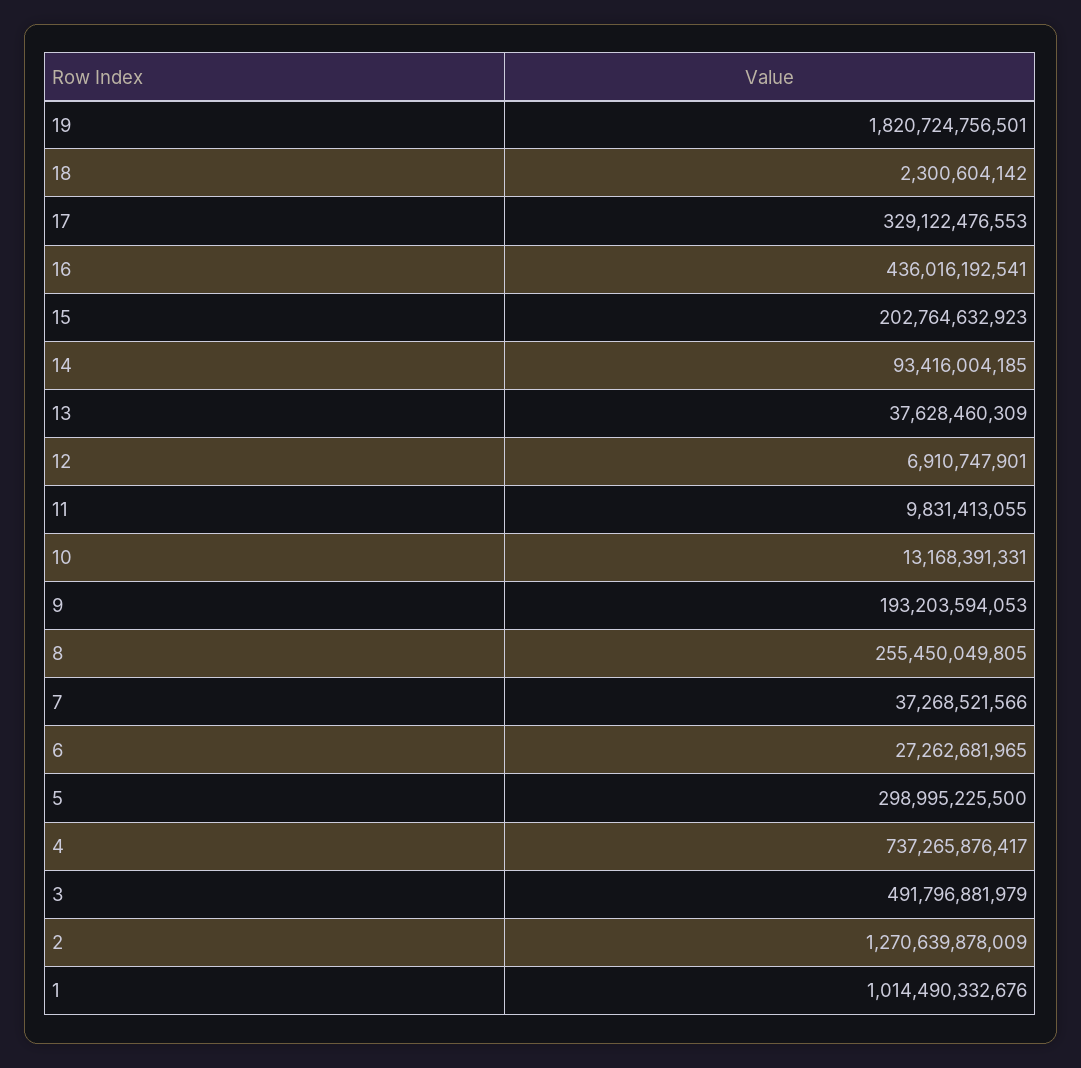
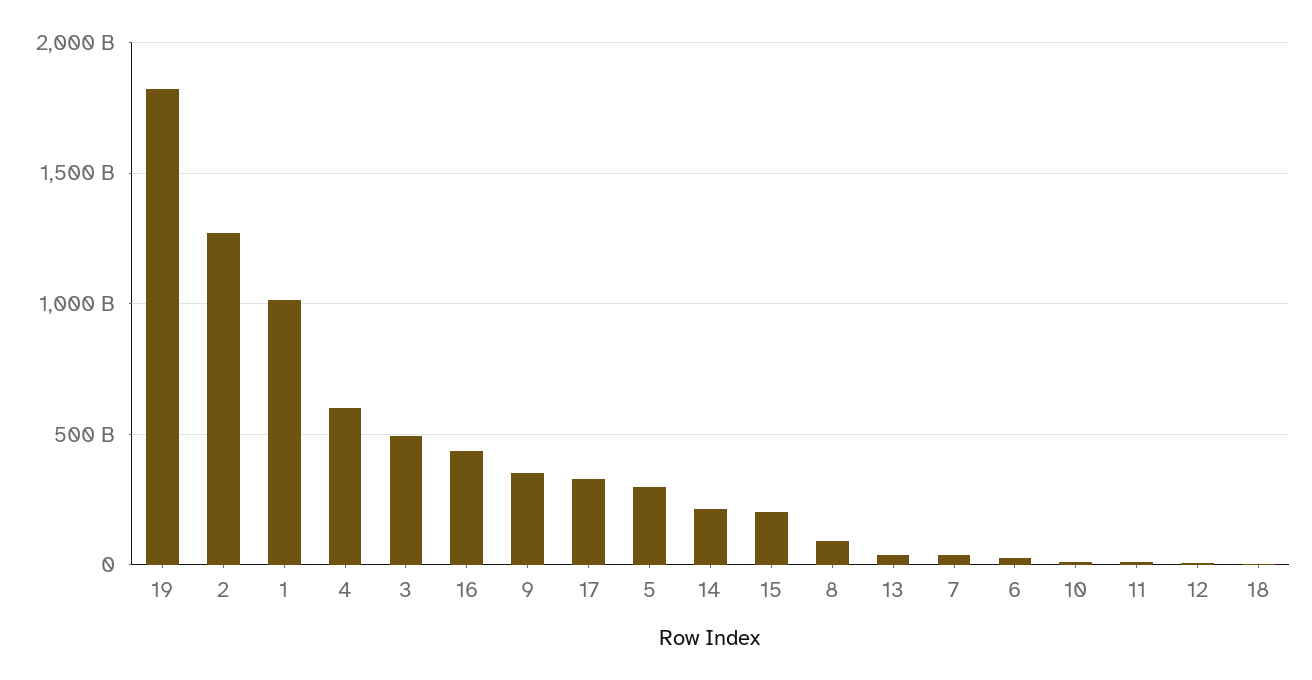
  {
    "19": 1820724756501,
    "18": 2300604142,
    "17": 329122476553,
    "16": 436016192541,
    "15": 202764632923,
-   "14": 93416004185,
+   "14": 200000000000,
    "13": 37628460309,
    "12": 6910747901,
    "11": 9831413055,
    "10": 13168391331,
-   "9": 193203594053,
+   "9": 350000000000,
-   "8": 255450049805,
+   "8": 100000000000,
    "7": 37268521566,
    "6": 27262681965,
    "5": 298995225500,
-   "4": 737265876417,
+   "4": 600000000000,
    "3": 491796881979,
    "2": 1270639878009,
    "1": 1014490332676
  }

